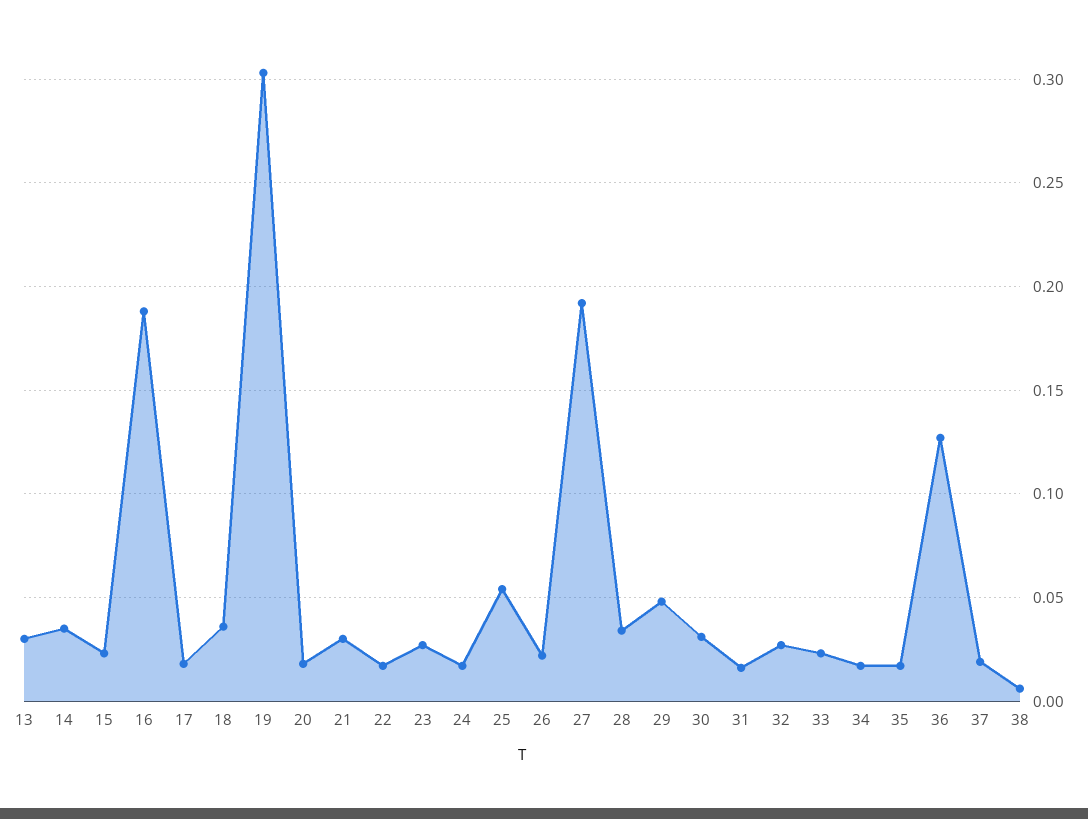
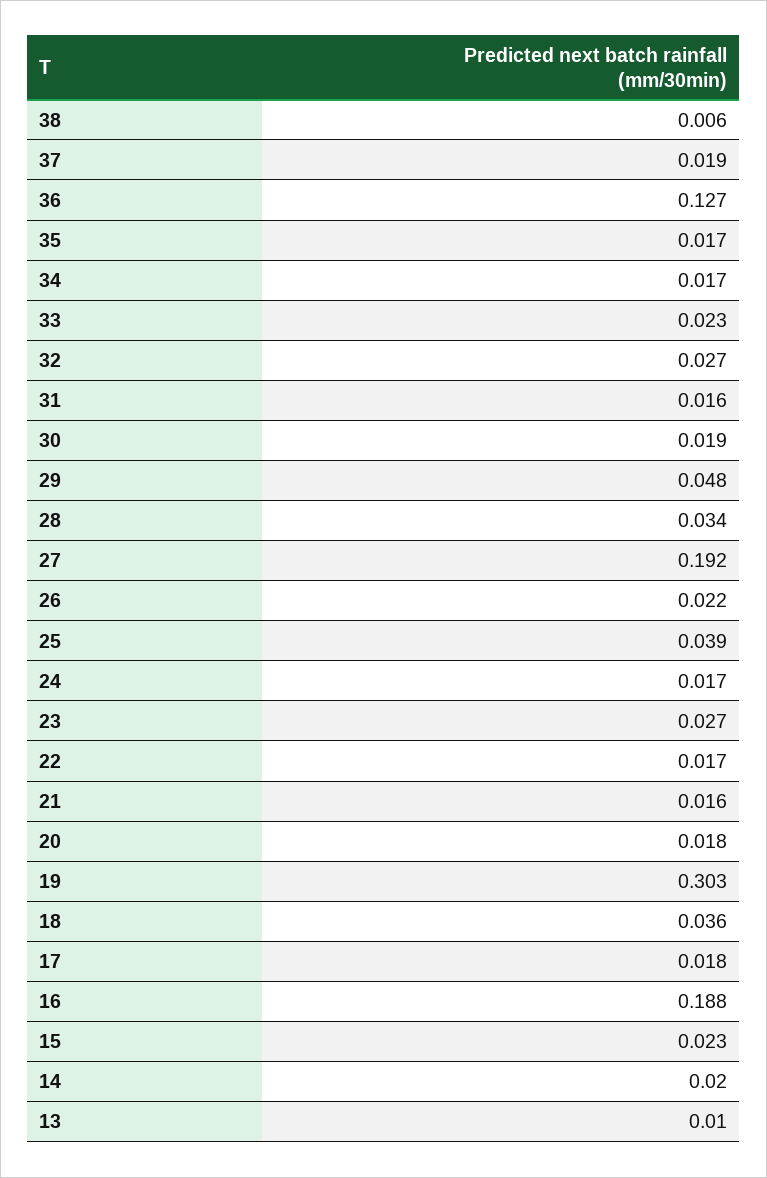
  {
-   "13": 0.03,
+   "13": 0.01,
-   "14": 0.035,
+   "14": 0.02,
    "15": 0.023,
    "16": 0.188,
    "17": 0.018,
    "18": 0.036,
    "19": 0.303,
    "20": 0.018,
-   "21": 0.03,
+   "21": 0.016,
    "22": 0.017,
    "23": 0.027,
    "24": 0.017,
-   "25": 0.055,
+   "25": 0.039,
    "26": 0.022,
    "27": 0.192,
    "28": 0.034,
    "29": 0.048,
-   "30": 0.03,
+   "30": 0.019,
    "31": 0.016,
    "32": 0.027,
    "33": 0.023,
    "34": 0.017,
    "35": 0.017,
    "36": 0.127,
    "37": 0.019,
    "38": 0.006
  }

